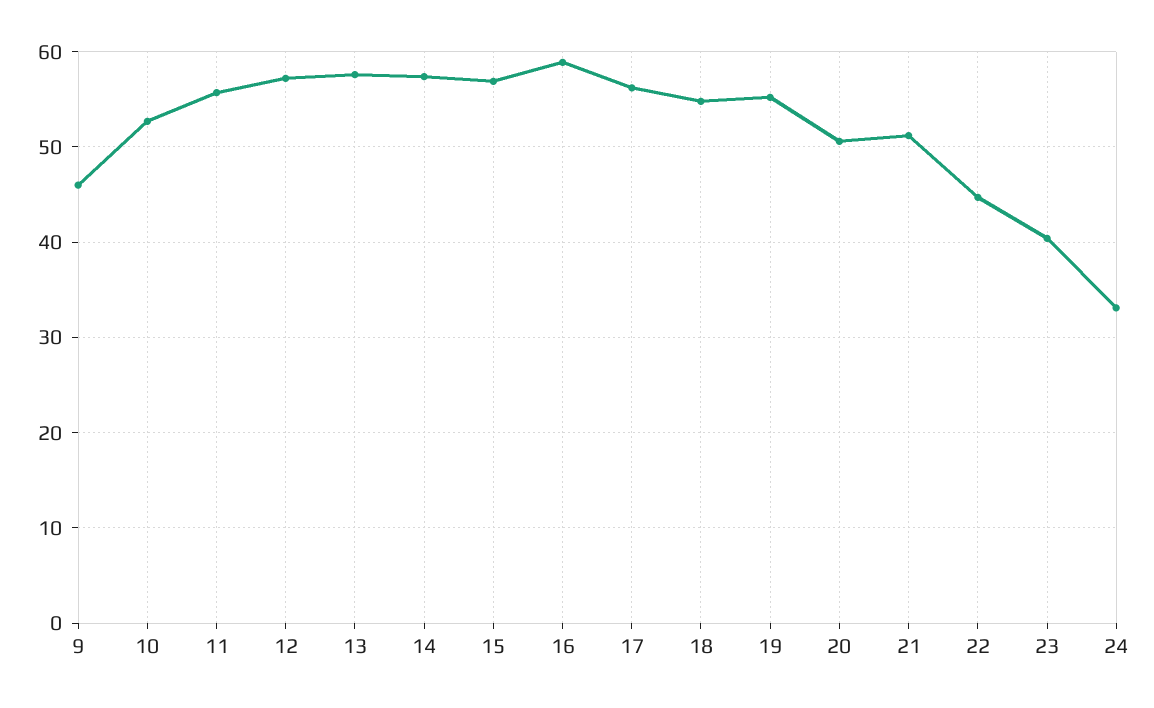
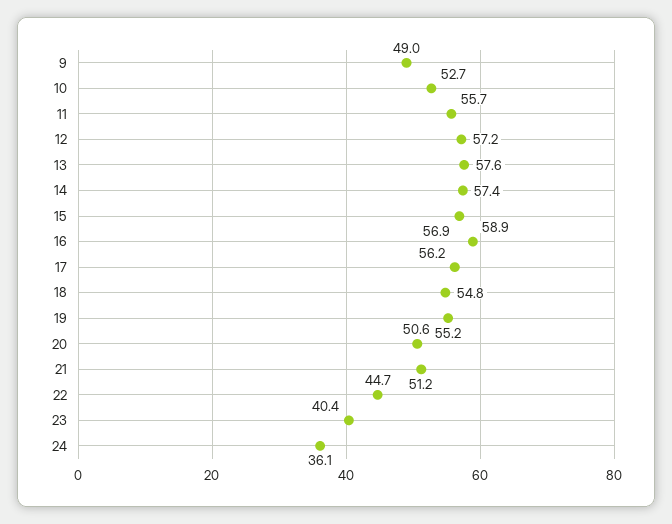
  {
-   "9": 46,
+   "9": 49,
    "10": 52.7,
    "11": 55.7,
    "12": 57.2,
    "13": 57.6,
    "14": 57.4,
    "15": 56.9,
    "16": 58.9,
    "17": 56.2,
    "18": 54.8,
    "19": 55.2,
    "20": 50.6,
    "21": 51.2,
    "22": 44.7,
    "23": 40.4,
-   "24": 33
+   "24": 36.1
  }

